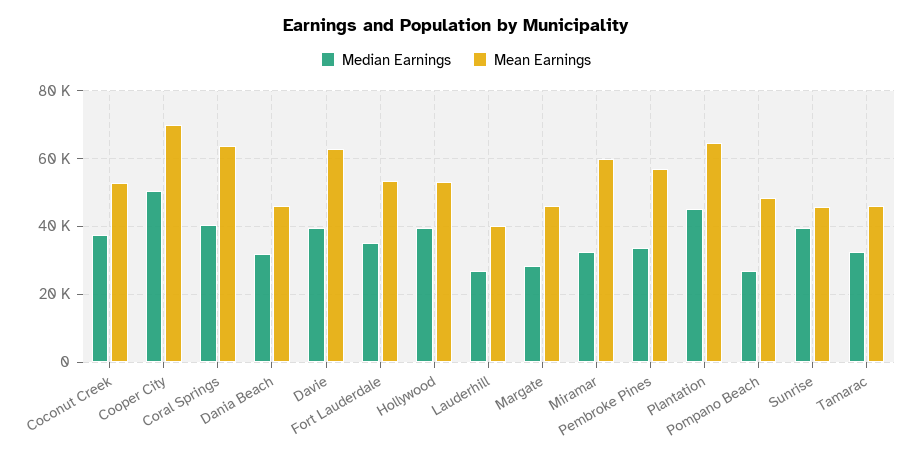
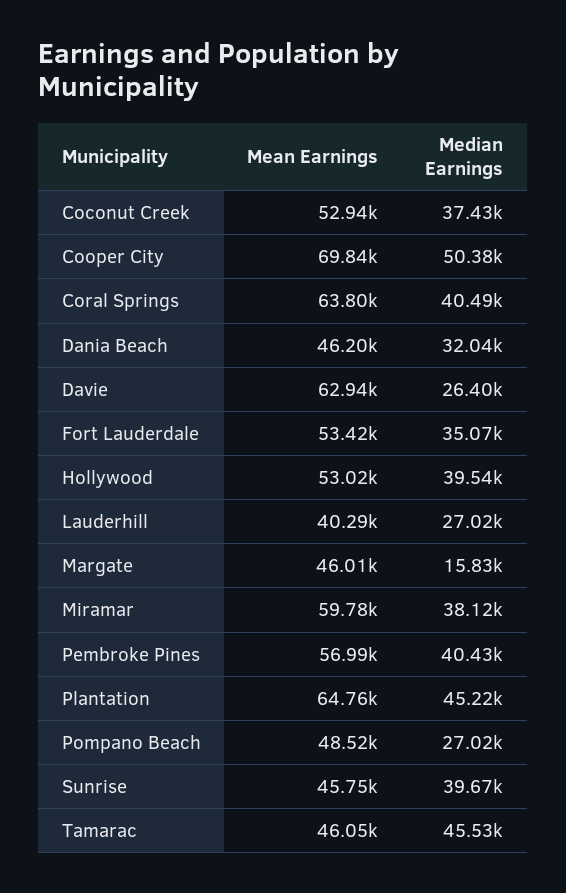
  {
    "Median Earnings": {
      "Coconut Creek": 37430,
      "Cooper City": 50380,
      "Coral Springs": 40490,
      "Dania Beach": 32040,
-     "Davie": 40000,
+     "Davie": 26400,
      "Fort Lauderdale": 35070,
      "Hollywood": 39540,
      "Lauderhill": 27020,
-     "Margate": 28000,
+     "Margate": 15830,
-     "Miramar": 32000,
+     "Miramar": 38120,
-     "Pembroke Pines": 34000,
+     "Pembroke Pines": 40430,
      "Plantation": 45220,
      "Pompano Beach": 27020,
      "Sunrise": 39670,
-     "Tamarac": 32000
+     "Tamarac": 45530
    },
    "Mean Earnings": {
      "Coconut Creek": 52940,
      "Cooper City": 69840,
      "Coral Springs": 63800,
      "Dania Beach": 46200,
      "Davie": 62940,
      "Fort Lauderdale": 53420,
      "Hollywood": 53020,
      "Lauderhill": 40290,
      "Margate": 46010,
      "Miramar": 59780,
      "Pembroke Pines": 56990,
      "Plantation": 64760,
      "Pompano Beach": 48520,
      "Sunrise": 45750,
      "Tamarac": 46050
    }
  }

